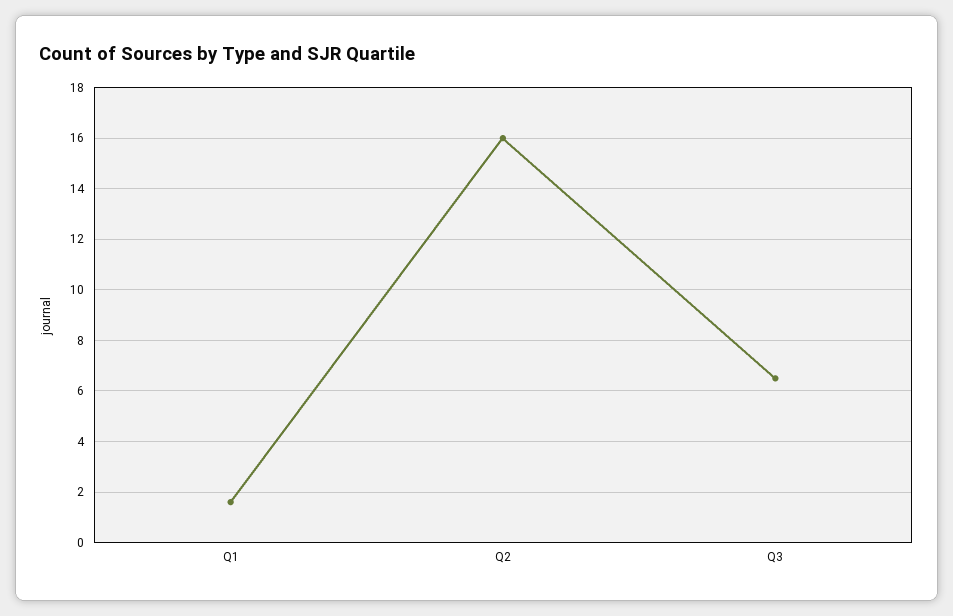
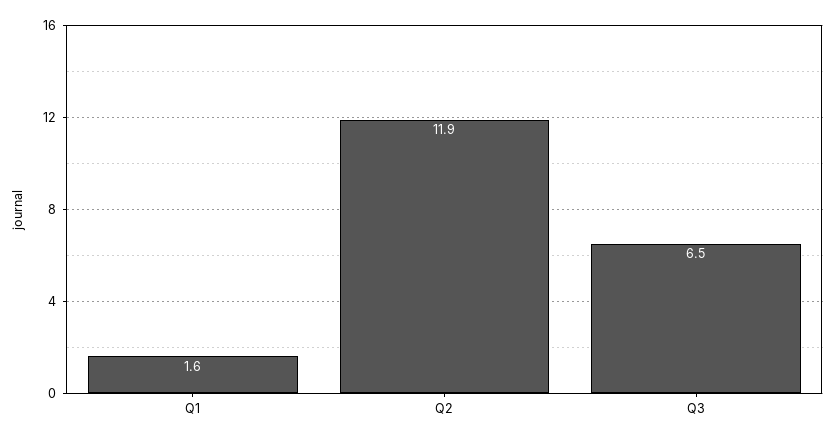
  {
    "Q1": 1.6,
-   "Q2": 16,
+   "Q2": 11.9,
    "Q3": 6.5
  }

